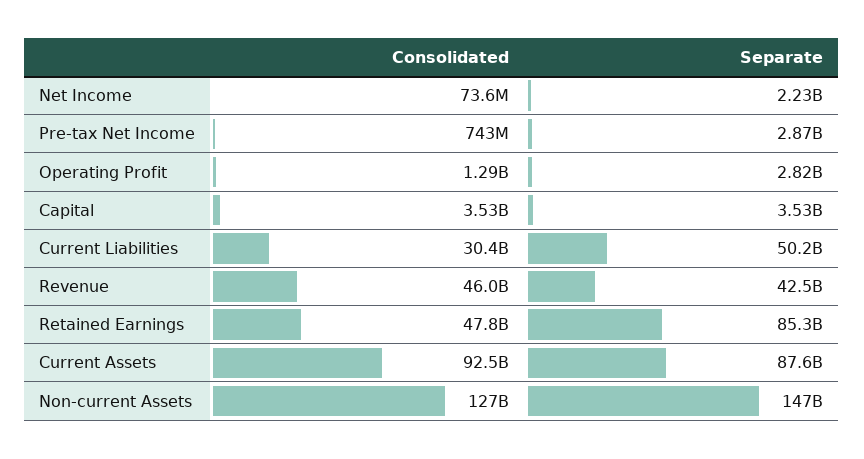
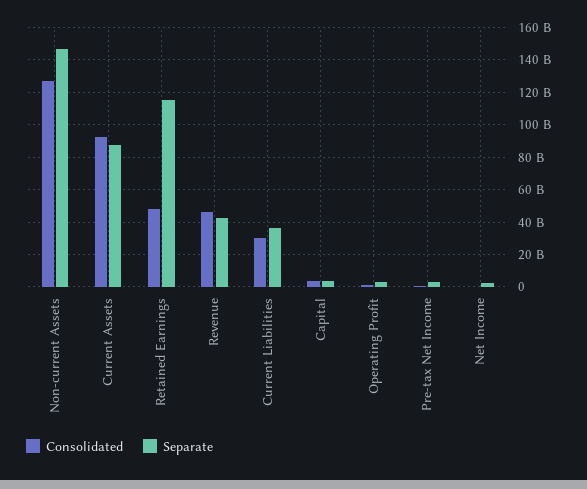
  {
    "Consolidated": {
      "Net Income": 73600000,
      "Pre-tax Net Income": 743000000,
      "Operating Profit": 1290000000,
      "Capital": 3530000000,
      "Current Liabilities": 30400000000,
      "Revenue": 46000000000,
      "Retained Earnings": 47800000000,
      "Current Assets": 92500000000,
      "Non-current Assets": 127000000000
    },
    "Separate": {
      "Net Income": 2230000000,
      "Pre-tax Net Income": 2870000000,
      "Operating Profit": 2820000000,
      "Capital": 3530000000,
-     "Current Liabilities": 50200000000,
+     "Current Liabilities": 35000000000,
      "Revenue": 42500000000,
-     "Retained Earnings": 85300000000,
+     "Retained Earnings": 115000000000,
      "Current Assets": 87600000000,
      "Non-current Assets": 147000000000
    }
  }

